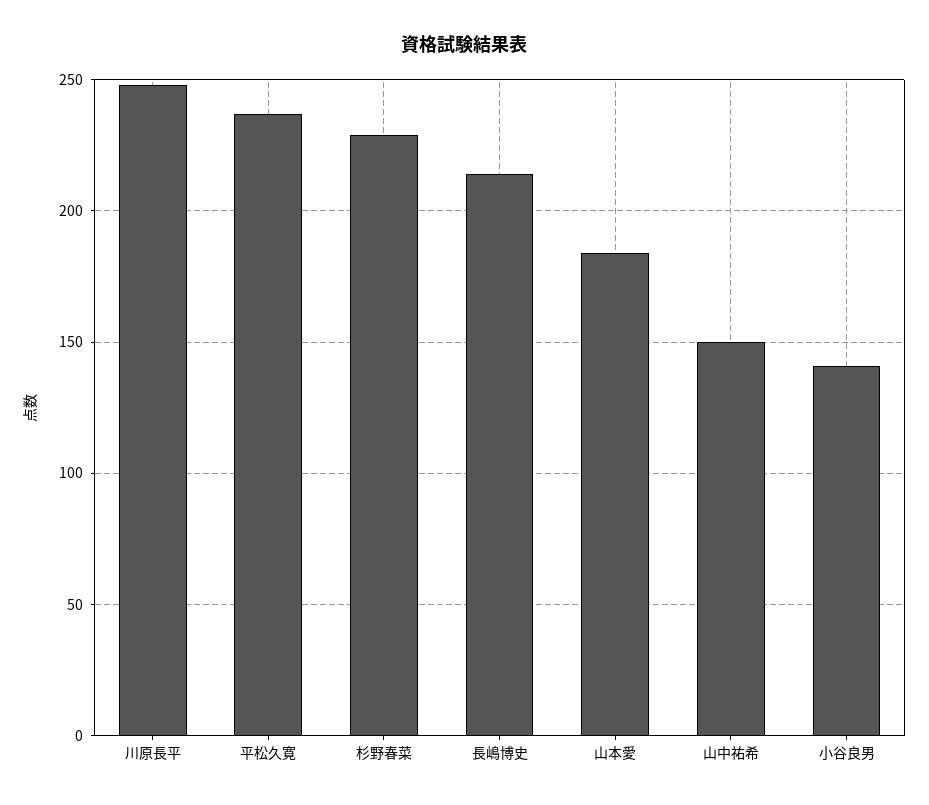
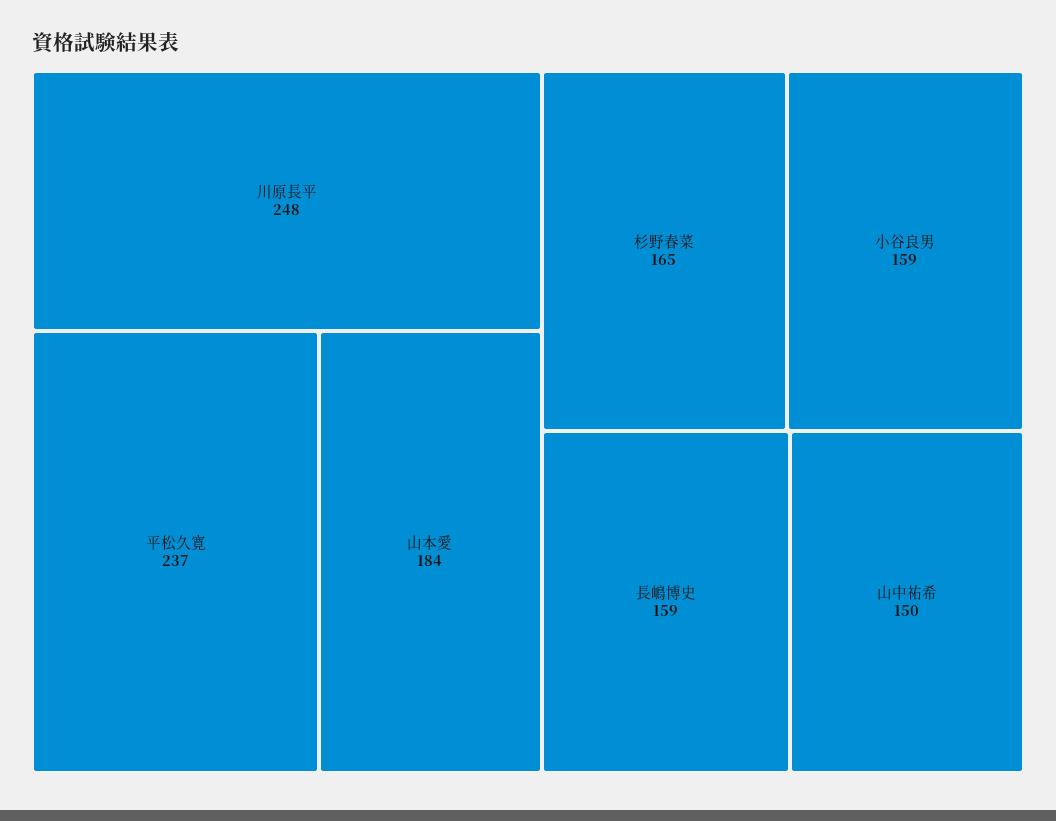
  {
    "川原長平": 248,
    "平松久寛": 237,
-   "杉野春菜": 230,
+   "杉野春菜": 165,
-   "長嶋博史": 215,
+   "長嶋博史": 159,
    "山本愛": 184,
    "山中祐希": 150,
-   "小谷良男": 140
+   "小谷良男": 159
  }

